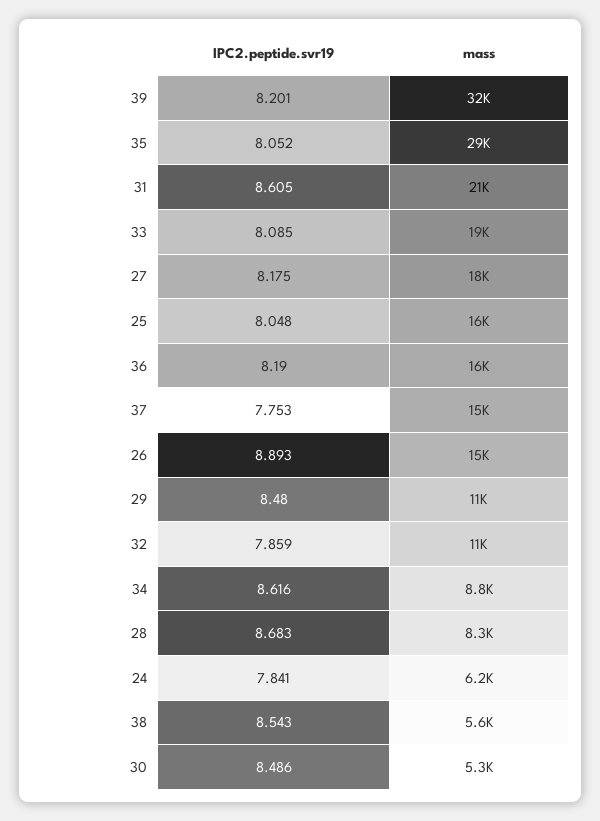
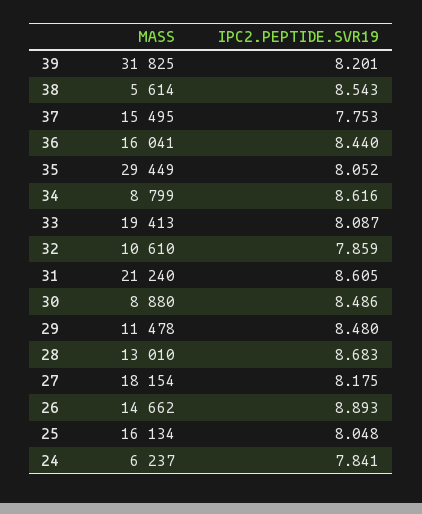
  {
    "IPC2.peptide.svr19": {
      "39": 8.201,
      "35": 8.052,
      "31": 8.605,
-     "33": 8.085,
+     "33": 8.087,
      "27": 8.175,
      "25": 8.048,
-     "36": 8.19,
+     "36": 8.44,
      "37": 7.753,
      "26": 8.893,
      "29": 8.48,
      "32": 7.859,
      "34": 8.616,
      "28": 8.683,
      "24": 7.841,
      "38": 8.543,
      "30": 8.486
    },
    "mass": {
      "39": 31825,
      "35": 29449,
      "31": 21240,
      "33": 19413,
      "27": 18154,
      "25": 16134,
      "36": 16041,
      "37": 15495,
      "26": 14662,
      "29": 11478,
      "32": 10610,
      "34": 8799,
-     "28": 8300,
+     "28": 13010,
      "24": 6237,
      "38": 5614,
-     "30": 5300
+     "30": 8880
    }
  }

